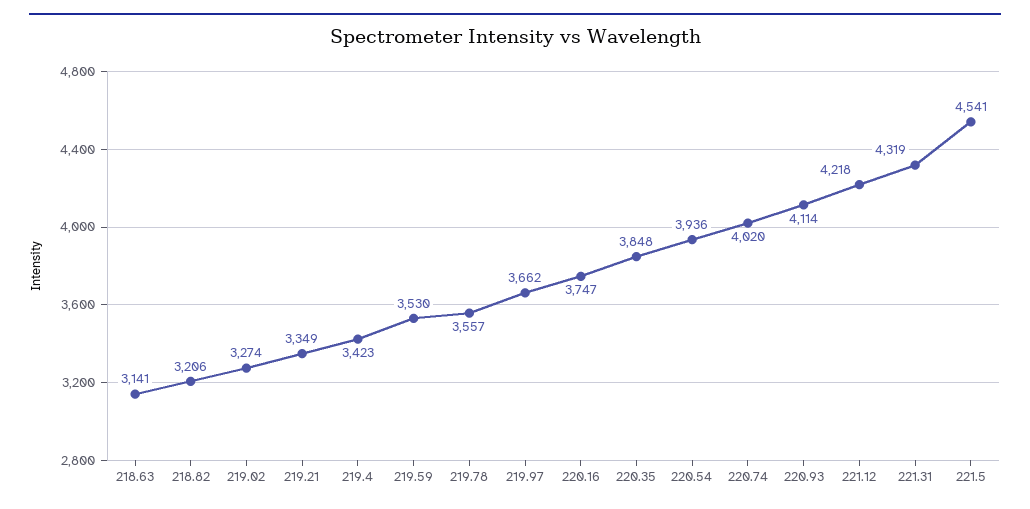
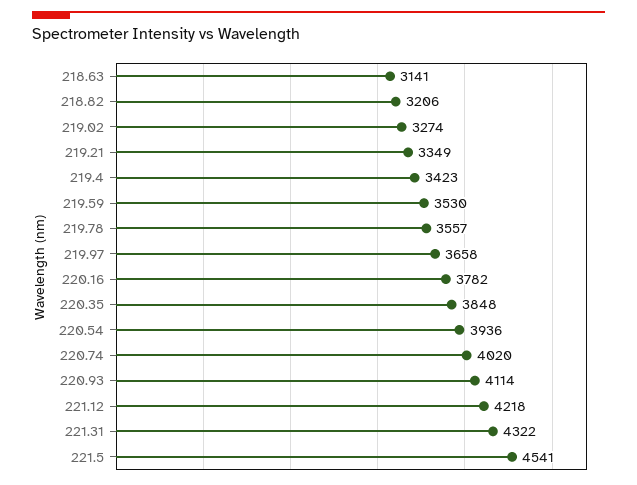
  {
    "218.63": 3141,
    "218.82": 3206,
    "219.02": 3274,
    "219.21": 3349,
    "219.4": 3423,
    "219.59": 3530,
    "219.78": 3557,
-   "219.97": 3662,
+   "219.97": 3658,
-   "220.16": 3747,
+   "220.16": 3782,
    "220.35": 3848,
    "220.54": 3936,
    "220.74": 4020,
    "220.93": 4114,
    "221.12": 4218,
-   "221.31": 4319,
+   "221.31": 4322,
    "221.5": 4541
  }

